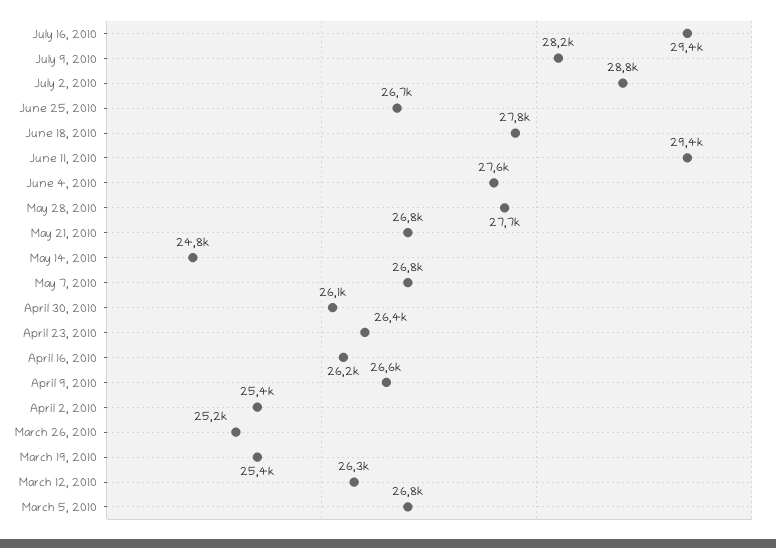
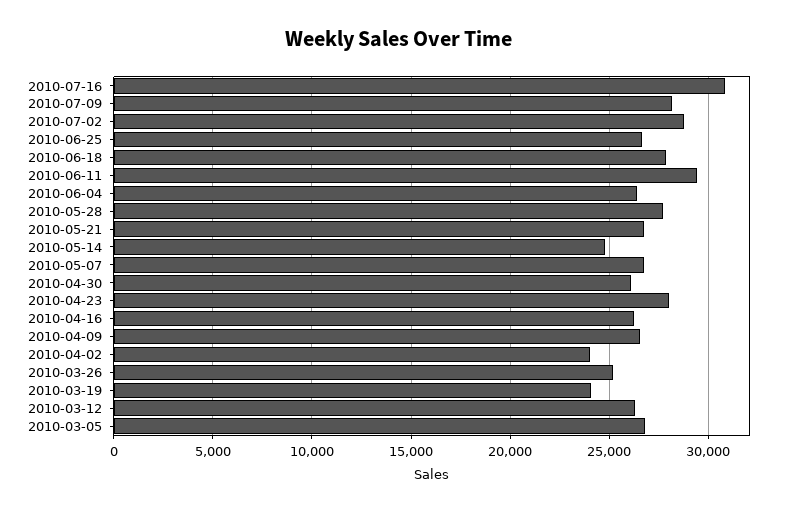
  {
-   "July 16, 2010": 29400,
+   "July 16, 2010": 31000,
    "July 9, 2010": 28200,
    "July 2, 2010": 28800,
    "June 25, 2010": 26700,
    "June 18, 2010": 27800,
    "June 11, 2010": 29400,
-   "June 4, 2010": 27600,
+   "June 4, 2010": 26500,
    "May 28, 2010": 27700,
    "May 21, 2010": 26800,
    "May 14, 2010": 24800,
    "May 7, 2010": 26800,
    "April 30, 2010": 26100,
-   "April 23, 2010": 26400,
+   "April 23, 2010": 28000,
    "April 16, 2010": 26200,
    "April 9, 2010": 26600,
-   "April 2, 2010": 25400,
+   "April 2, 2010": 24000,
    "March 26, 2010": 25200,
-   "March 19, 2010": 25400,
+   "March 19, 2010": 24000,
    "March 12, 2010": 26300,
    "March 5, 2010": 26800
  }

